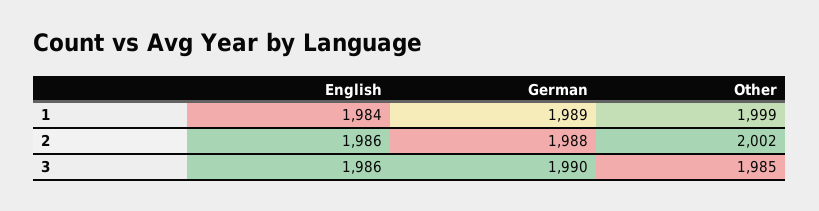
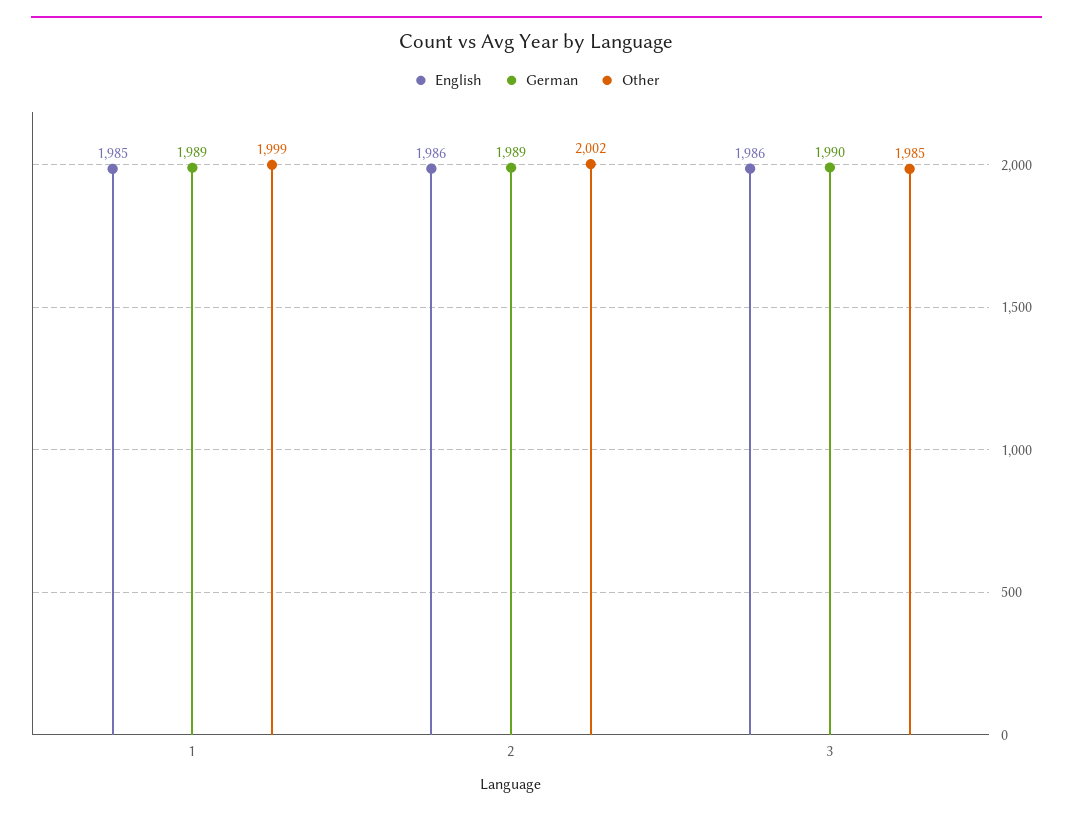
  {
    "English": {
-     "1": 1984,
+     "1": 1985,
      "2": 1986,
      "3": 1986
    },
    "German": {
      "1": 1989,
-     "2": 1988,
+     "2": 1989,
      "3": 1990
    },
    "Other": {
      "1": 1999,
      "2": 2002,
      "3": 1985
    }
  }

